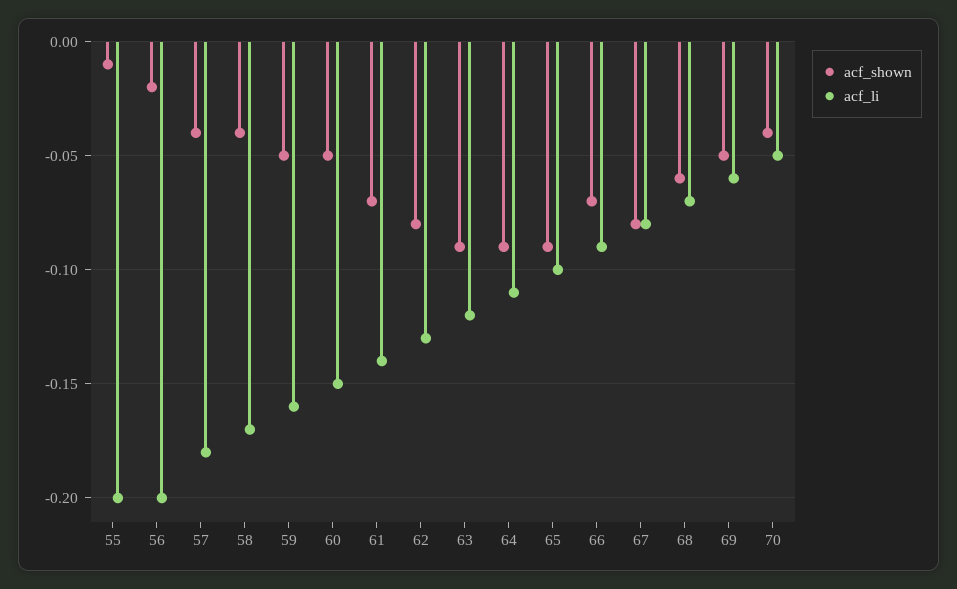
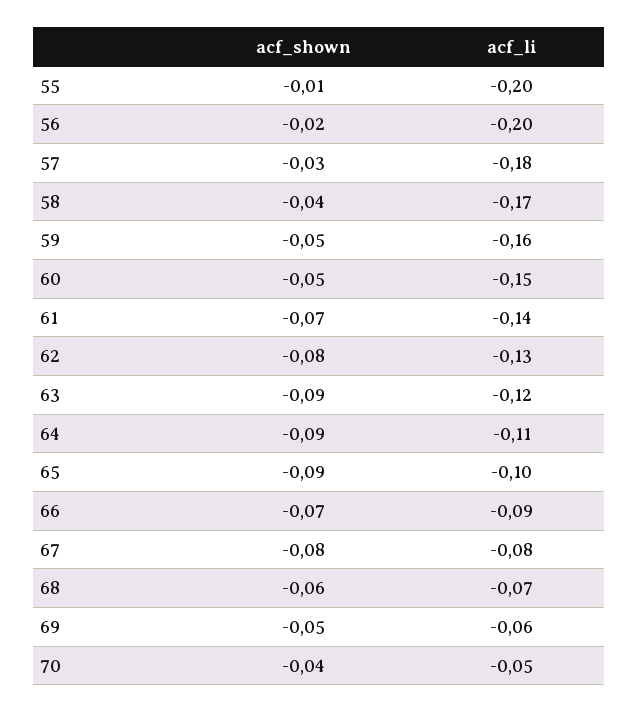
  {
    "acf_shown": {
      "55": -0.01,
      "56": -0.02,
-     "57": -0.04,
+     "57": -0.03,
      "58": -0.04,
      "59": -0.05,
      "60": -0.05,
      "61": -0.07,
      "62": -0.08,
      "63": -0.09,
      "64": -0.09,
      "65": -0.09,
      "66": -0.07,
      "67": -0.08,
      "68": -0.06,
      "69": -0.05,
      "70": -0.04
    },
    "acf_li": {
      "55": -0.2,
      "56": -0.2,
      "57": -0.18,
      "58": -0.17,
      "59": -0.16,
      "60": -0.15,
      "61": -0.14,
      "62": -0.13,
      "63": -0.12,
      "64": -0.11,
      "65": -0.1,
      "66": -0.09,
      "67": -0.08,
      "68": -0.07,
      "69": -0.06,
      "70": -0.05
    }
  }

